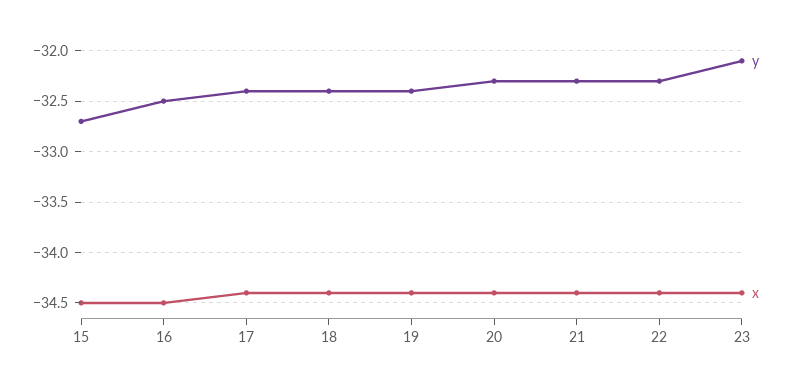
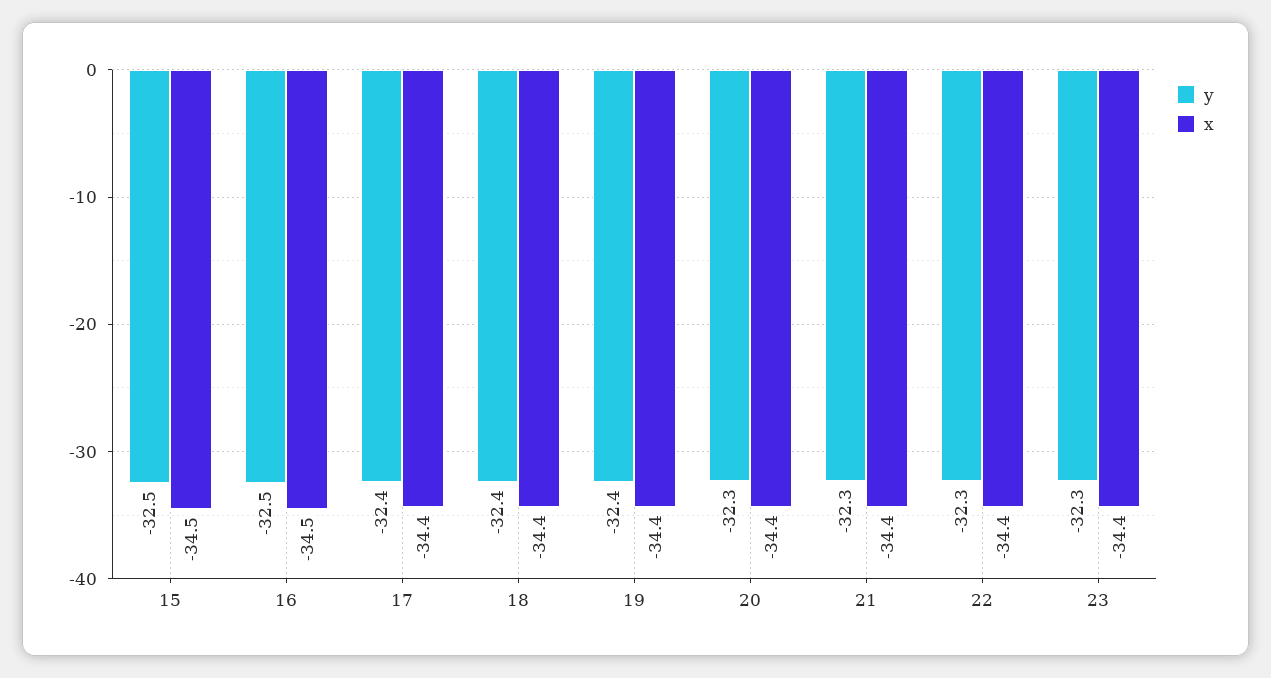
  {
    "y": {
-     "15": -32.7,
+     "15": -32.5,
      "16": -32.5,
      "17": -32.4,
      "18": -32.4,
      "19": -32.4,
      "20": -32.3,
      "21": -32.3,
      "22": -32.3,
-     "23": -32.1
+     "23": -32.3
    },
    "x": {
      "15": -34.5,
      "16": -34.5,
      "17": -34.4,
      "18": -34.4,
      "19": -34.4,
      "20": -34.4,
      "21": -34.4,
      "22": -34.4,
      "23": -34.4
    }
  }

